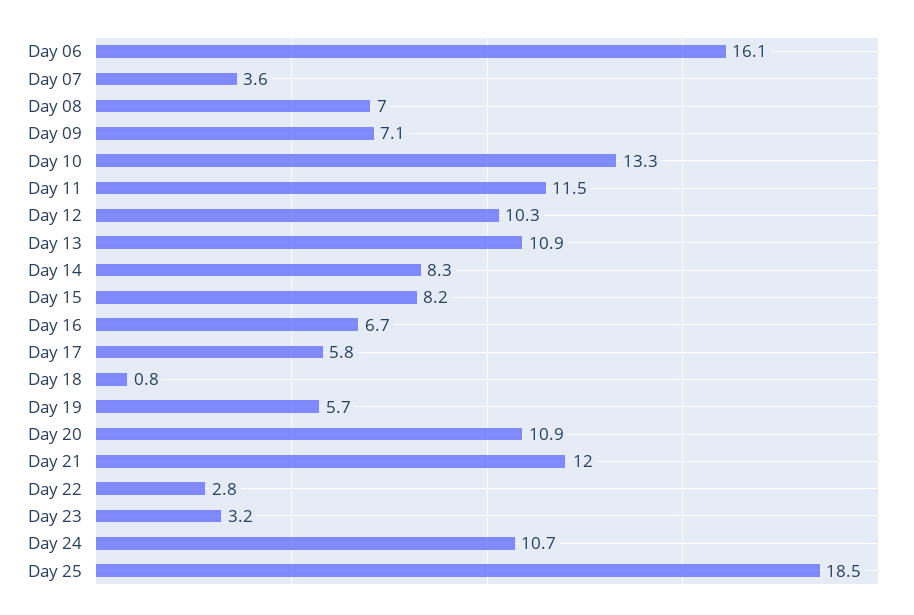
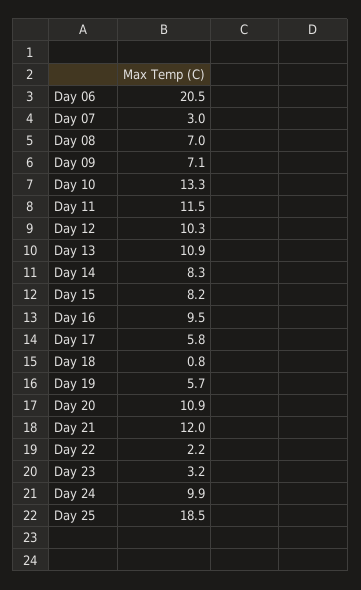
  {
-   "Day 06": 16.1,
+   "Day 06": 20.5,
-   "Day 07": 3.6,
+   "Day 07": 3,
    "Day 08": 7,
    "Day 09": 7.1,
    "Day 10": 13.3,
    "Day 11": 11.5,
    "Day 12": 10.3,
    "Day 13": 10.9,
    "Day 14": 8.3,
    "Day 15": 8.2,
-   "Day 16": 6.7,
+   "Day 16": 9.5,
    "Day 17": 5.8,
    "Day 18": 0.8,
    "Day 19": 5.7,
    "Day 20": 10.9,
    "Day 21": 12,
-   "Day 22": 2.8,
+   "Day 22": 2.2,
    "Day 23": 3.2,
-   "Day 24": 10.7,
+   "Day 24": 9.9,
    "Day 25": 18.5
  }

